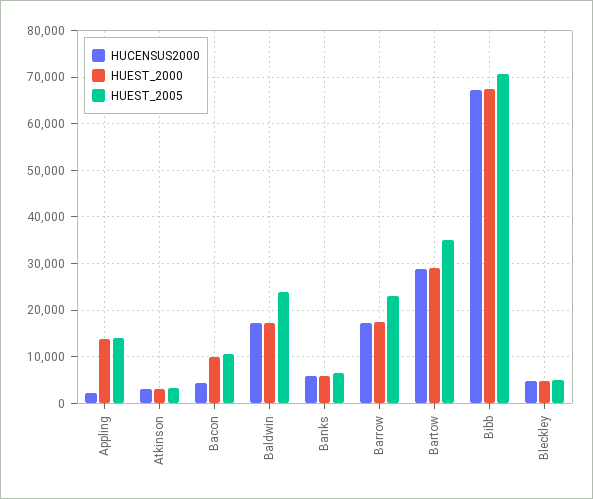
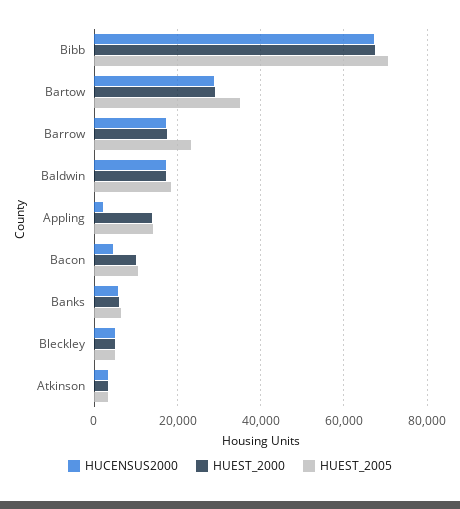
  {
    "HUCENSUS2000": {
      "Appling": 2000,
      "Atkinson": 4000,
      "Bacon": 4000,
      "Baldwin": 18000,
      "Banks": 6000,
      "Barrow": 18000,
      "Bartow": 28000,
      "Bibb": 68000,
      "Bleckley": 4000
    },
    "HUEST_2000": {
      "Appling": 14000,
      "Atkinson": 4000,
      "Bacon": 10000,
      "Baldwin": 18000,
      "Banks": 6000,
      "Barrow": 18000,
      "Bartow": 30000,
      "Bibb": 68000,
      "Bleckley": 4000
    },
    "HUEST_2005": {
      "Appling": 14000,
      "Atkinson": 4000,
      "Bacon": 10000,
-     "Baldwin": 24000,
+     "Baldwin": 18000,
      "Banks": 6000,
      "Barrow": 24000,
      "Bartow": 36000,
      "Bibb": 70000,
      "Bleckley": 6000
    }
  }

